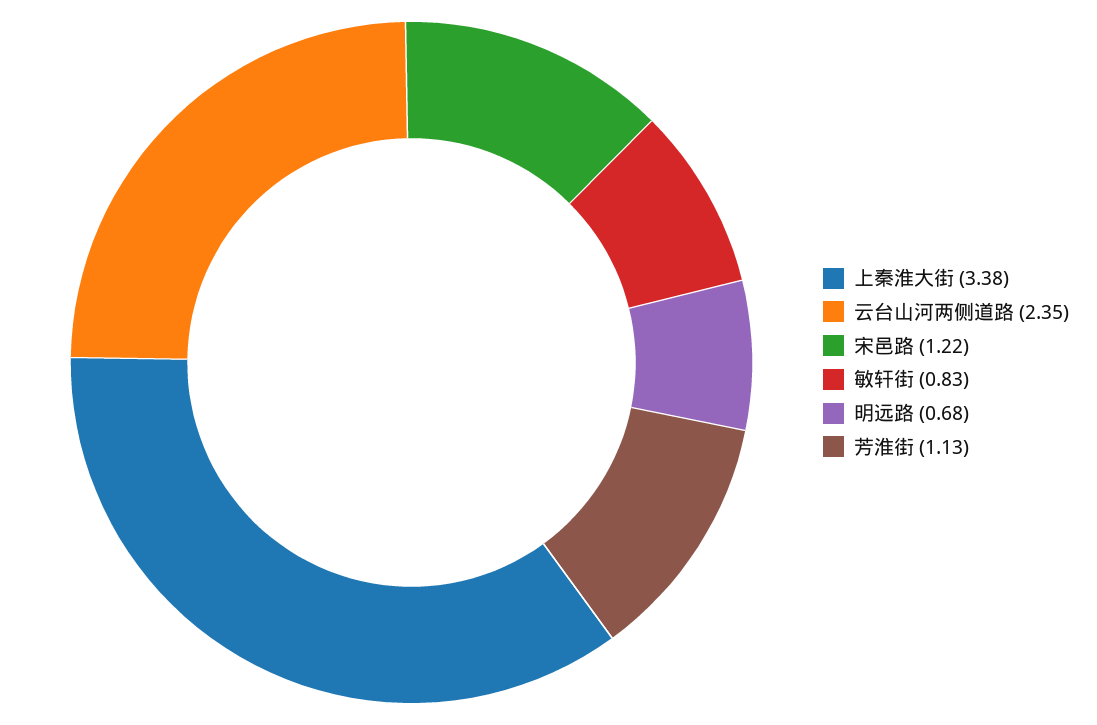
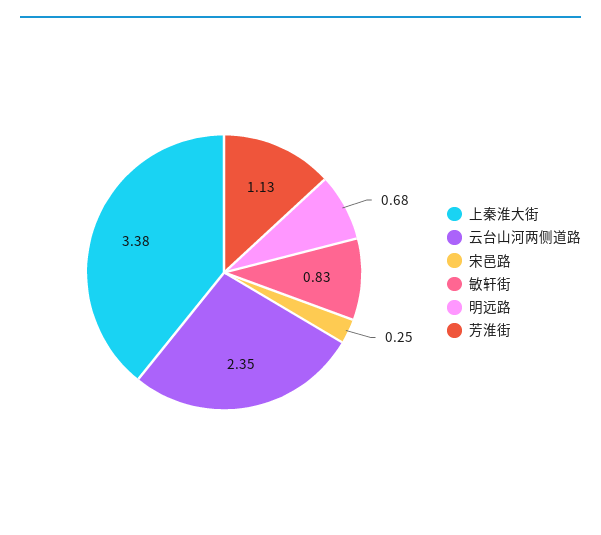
  {
    "上秦淮大街": 3.38,
    "云台山河两侧道路": 2.35,
-   "宋邑路": 1.22,
+   "宋邑路": 0.25,
    "敏轩街": 0.83,
    "明远路": 0.68,
    "芳淮街": 1.13
  }

